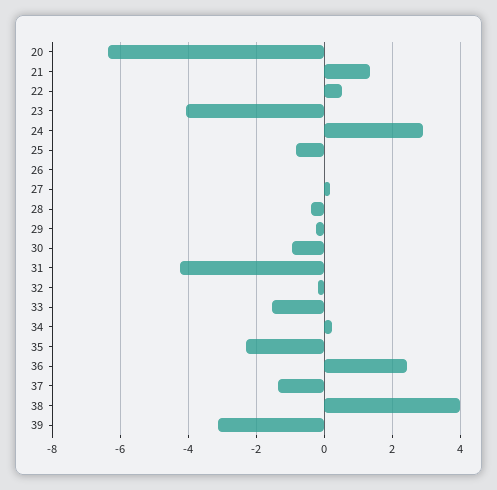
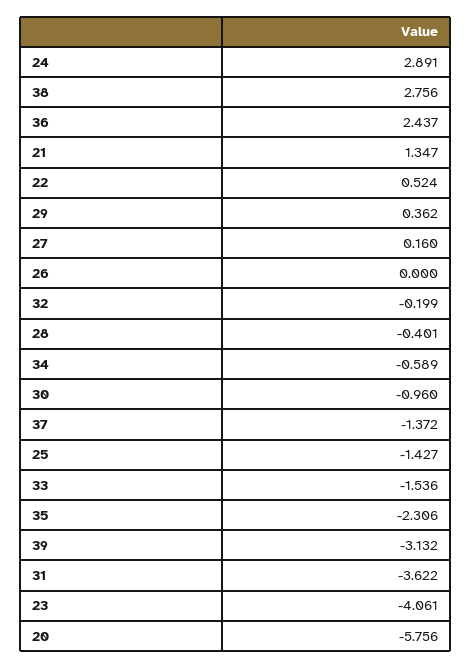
  {
-   "20": -6.4,
+   "20": -5.756,
    "21": 1.347,
    "22": 0.524,
    "23": -4.061,
    "24": 2.891,
-   "25": -0.8,
+   "25": -1.427,
    "26": 0,
    "27": 0.16,
    "28": -0.401,
-   "29": -0.2,
+   "29": 0.362,
    "30": -0.96,
-   "31": -4.2,
+   "31": -3.622,
    "32": -0.199,
    "33": -1.536,
-   "34": 0.2,
+   "34": -0.589,
    "35": -2.306,
    "36": 2.437,
    "37": -1.372,
-   "38": 4,
+   "38": 2.756,
    "39": -3.132
  }

